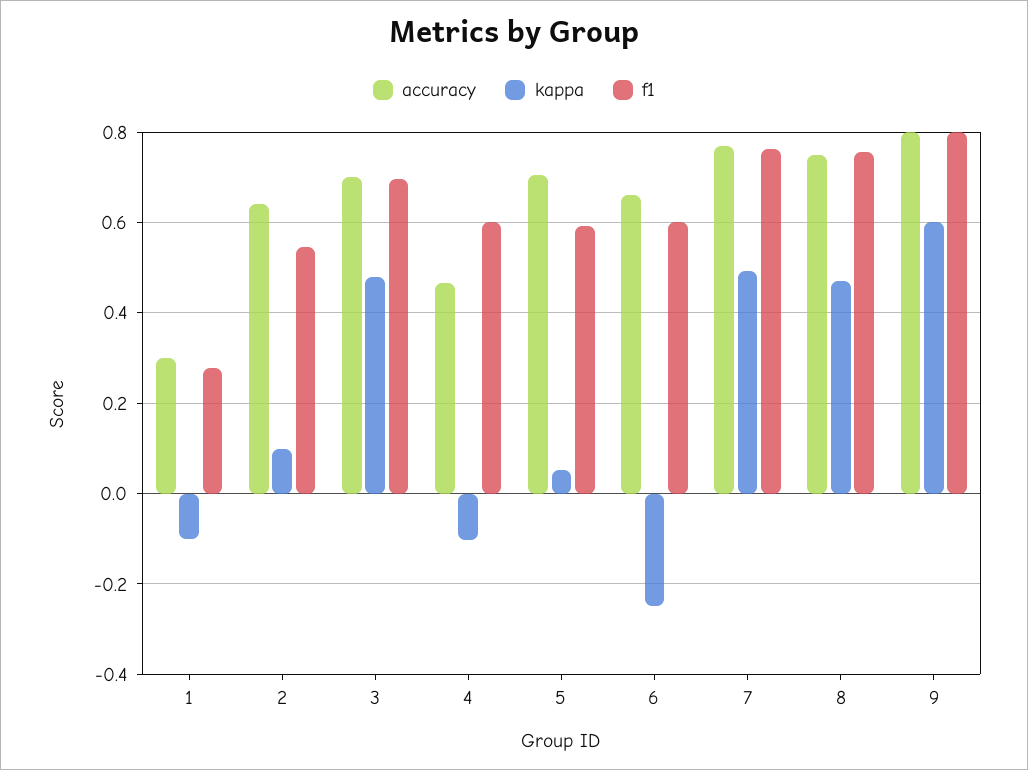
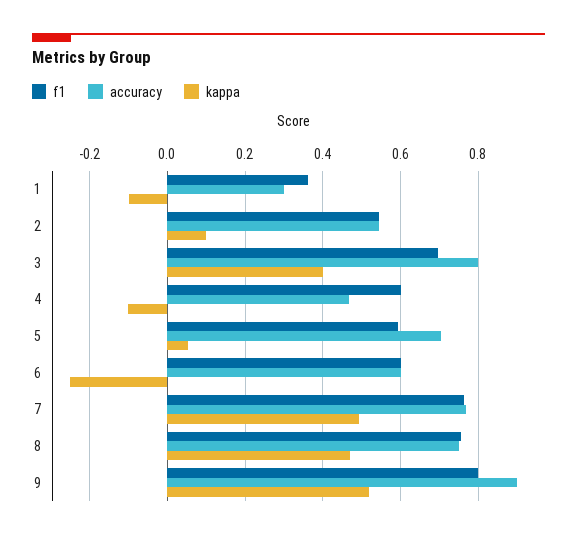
  {
    "accuracy": {
      "1": 0.3,
-     "2": 0.64,
+     "2": 0.54,
-     "3": 0.7,
+     "3": 0.8,
      "4": 0.46,
      "5": 0.7,
-     "6": 0.66,
+     "6": 0.6,
      "7": 0.76,
      "8": 0.76,
-     "9": 0.8
+     "9": 0.9
    },
    "kappa": {
      "1": -0.1,
      "2": 0.1,
-     "3": 0.48,
+     "3": 0.4,
      "4": -0.1,
      "5": 0.06,
      "6": -0.26,
      "7": 0.5,
      "8": 0.48,
-     "9": 0.6
+     "9": 0.52
    },
    "f1": {
-     "1": 0.28,
+     "1": 0.36,
      "2": 0.54,
      "3": 0.7,
      "4": 0.6,
      "5": 0.6,
      "6": 0.6,
      "7": 0.76,
      "8": 0.76,
      "9": 0.8
    }
  }

